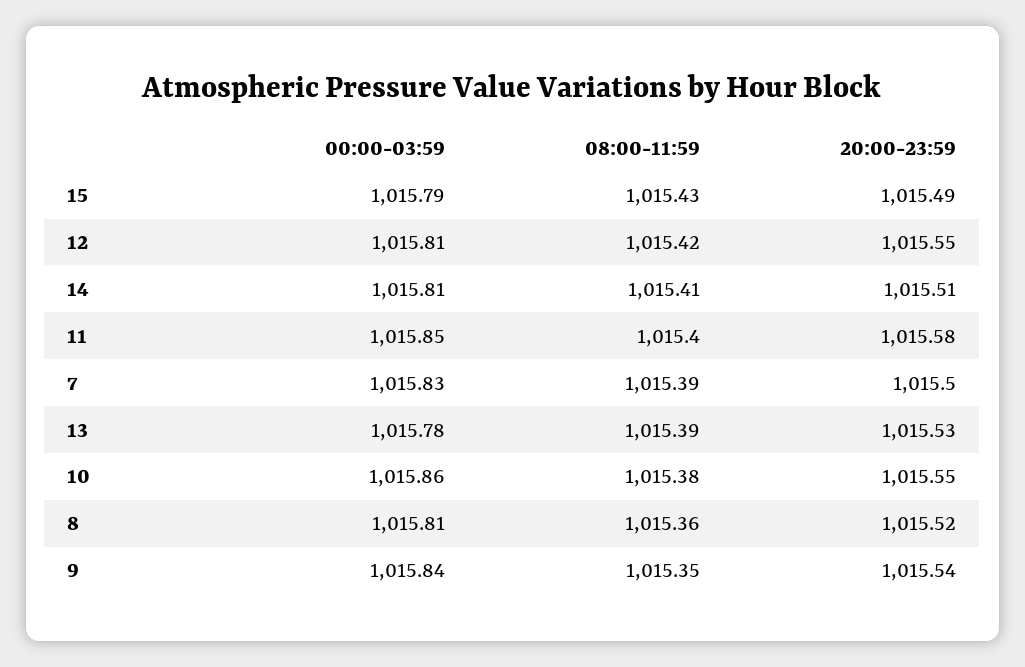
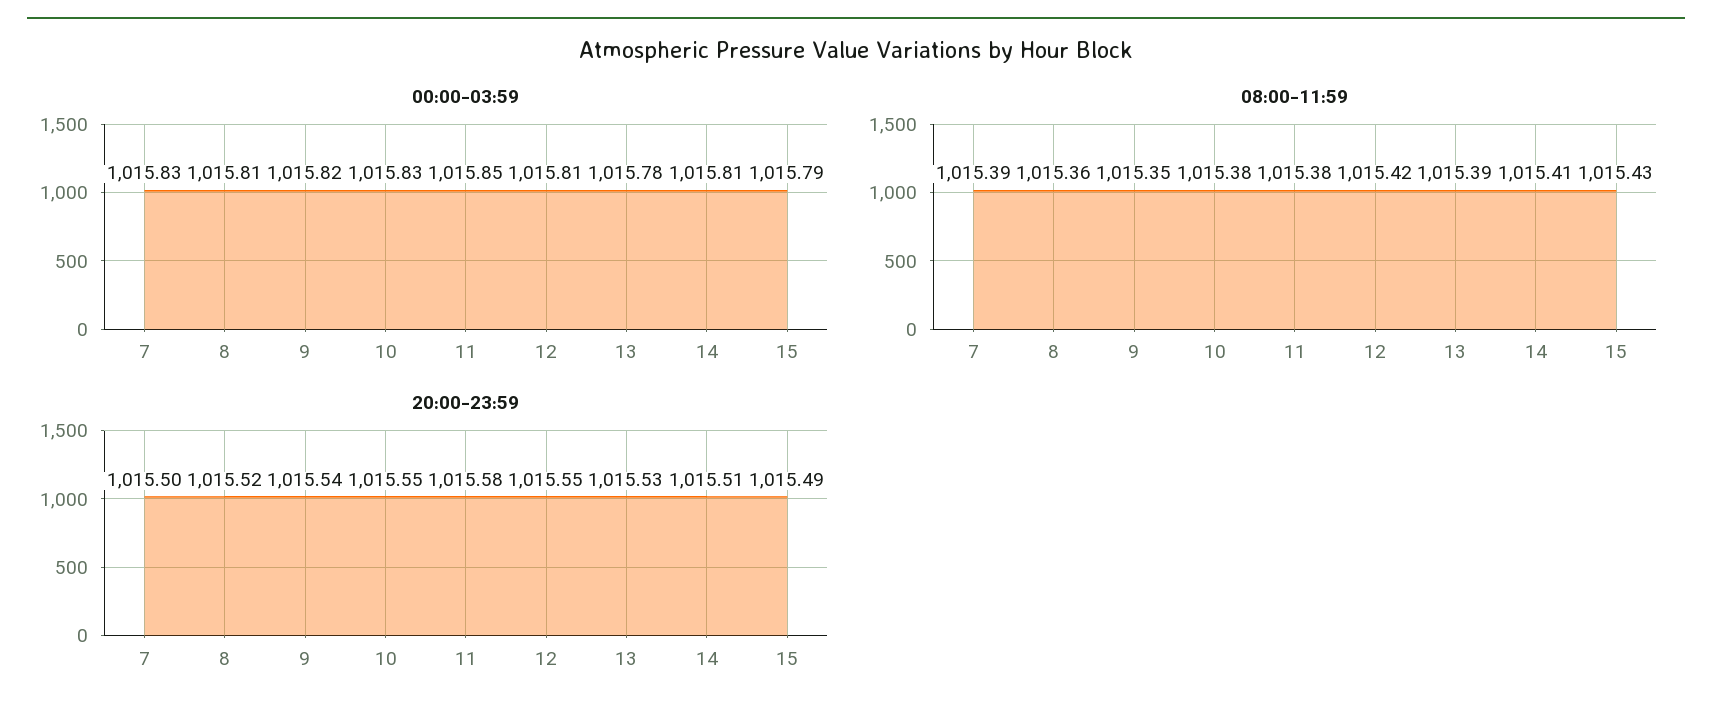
  {
    "00:00-03:59": {
      "15": 1015.79,
      "12": 1015.81,
      "14": 1015.81,
      "11": 1015.85,
      "7": 1015.83,
      "13": 1015.78,
-     "10": 1015.86,
+     "10": 1015.83,
      "8": 1015.81,
-     "9": 1015.84
+     "9": 1015.82
    },
    "08:00-11:59": {
      "15": 1015.43,
      "12": 1015.42,
      "14": 1015.41,
-     "11": 1015.4,
+     "11": 1015.38,
      "7": 1015.39,
      "13": 1015.39,
      "10": 1015.38,
      "8": 1015.36,
      "9": 1015.35
    },
    "20:00-23:59": {
      "15": 1015.49,
      "12": 1015.55,
      "14": 1015.51,
      "11": 1015.58,
      "7": 1015.5,
      "13": 1015.53,
      "10": 1015.55,
      "8": 1015.52,
      "9": 1015.54
    }
  }

